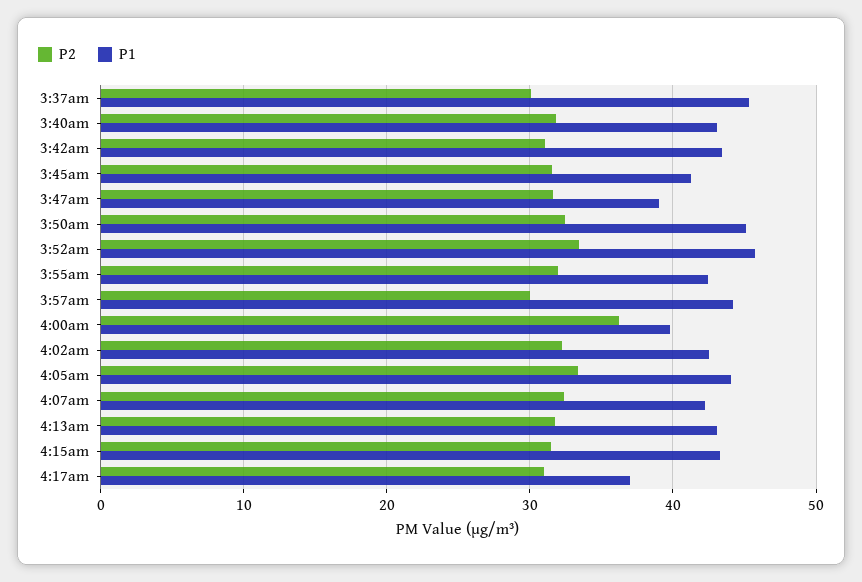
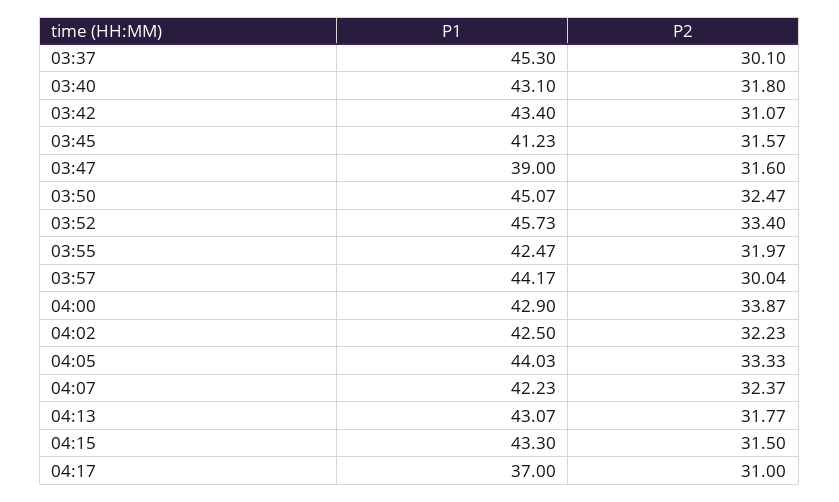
  {
    "P2": {
      "3:37am": 30.1,
      "3:40am": 31.8,
      "3:42am": 31.07,
      "3:45am": 31.57,
      "3:47am": 31.6,
      "3:50am": 32.47,
      "3:52am": 33.4,
      "3:55am": 31.97,
      "3:57am": 30.04,
-     "4:00am": 36,
+     "4:00am": 33.87,
      "4:02am": 32.23,
      "4:05am": 33.33,
      "4:07am": 32.37,
      "4:13am": 31.77,
      "4:15am": 31.5,
      "4:17am": 31
    },
    "P1": {
      "3:37am": 45.3,
      "3:40am": 43.1,
      "3:42am": 43.4,
      "3:45am": 41.23,
      "3:47am": 39,
      "3:50am": 45.07,
      "3:52am": 45.73,
      "3:55am": 42.47,
      "3:57am": 44.17,
-     "4:00am": 40,
+     "4:00am": 42.9,
      "4:02am": 42.5,
      "4:05am": 44.03,
      "4:07am": 42.23,
      "4:13am": 43.07,
      "4:15am": 43.3,
      "4:17am": 37
    }
  }

